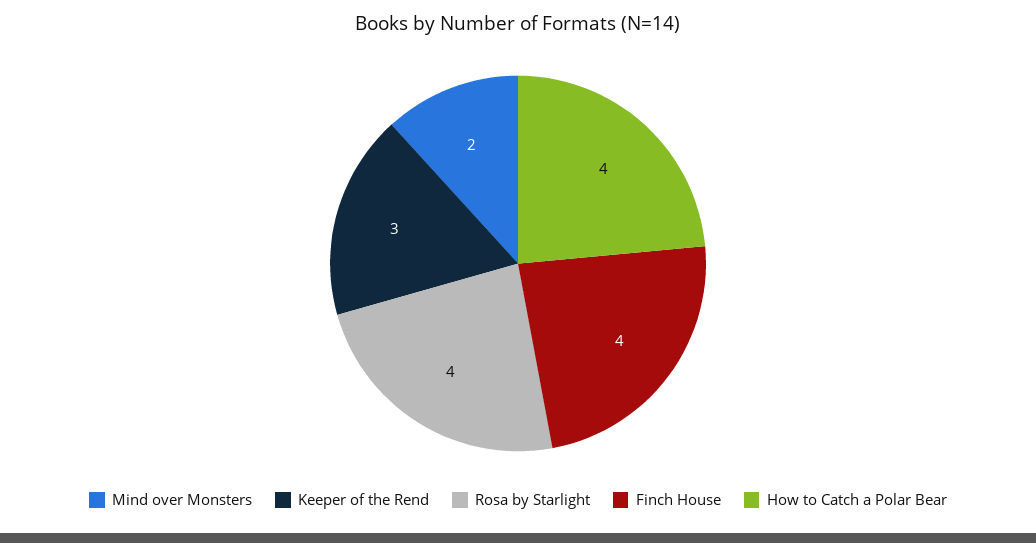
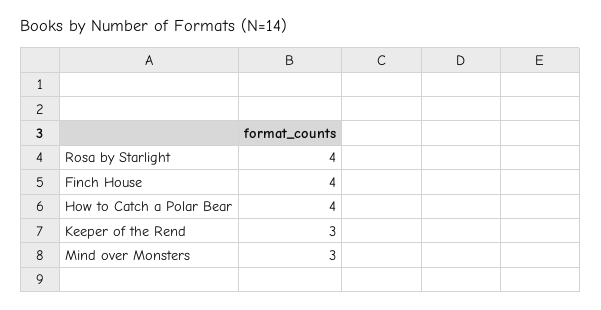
  {
-   "Mind over Monsters": 2,
+   "Mind over Monsters": 3,
    "Keeper of the Rend": 3,
    "Rosa by Starlight": 4,
    "Finch House": 4,
    "How to Catch a Polar Bear": 4
  }

